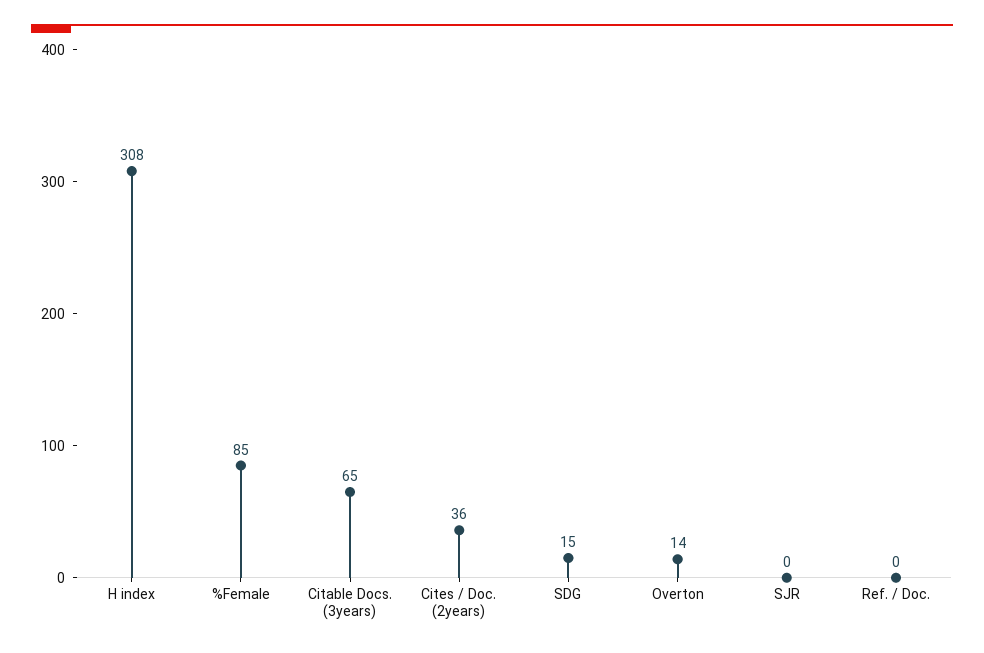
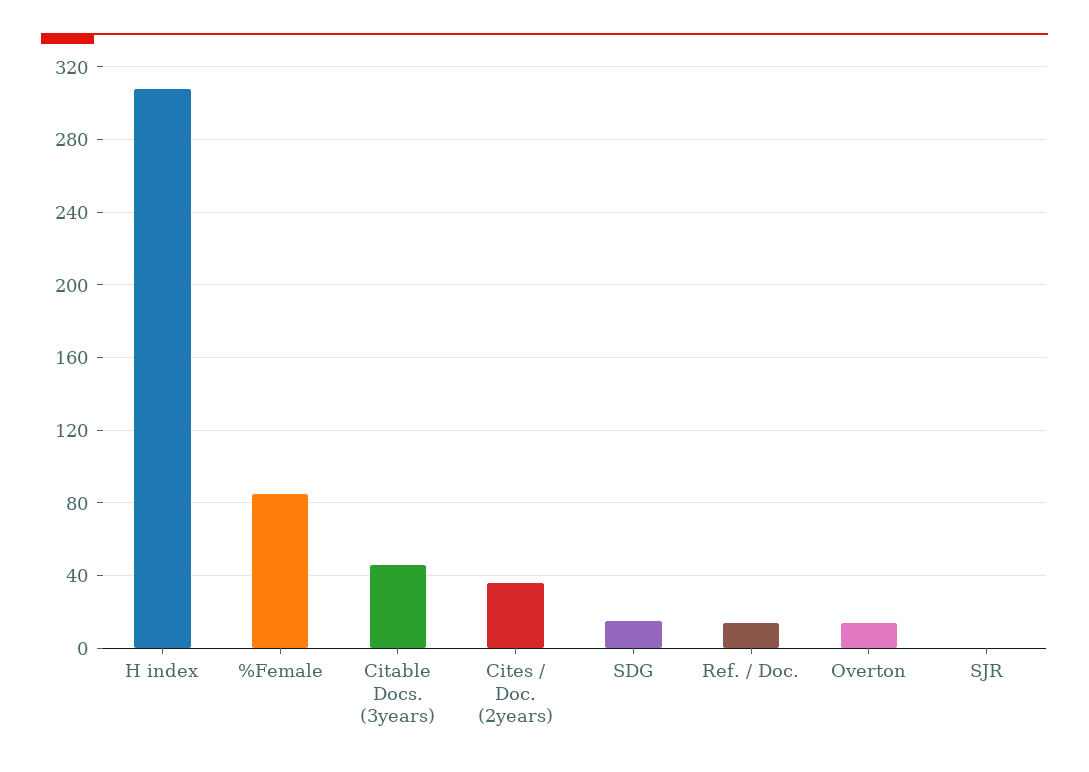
  {
    "H index": 308,
    "%Female": 85,
-   "Citable Docs. (3years)": 65,
+   "Citable Docs. (3years)": 45,
    "Cites / Doc. (2years)": 36,
    "SDG": 15,
    "Overton": 14,
    "SJR": 0,
-   "Ref. / Doc.": 0
+   "Ref. / Doc.": 15
  }

